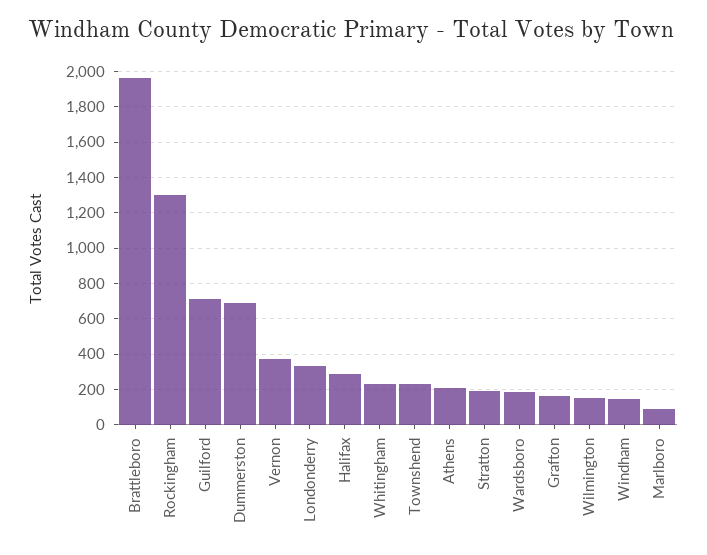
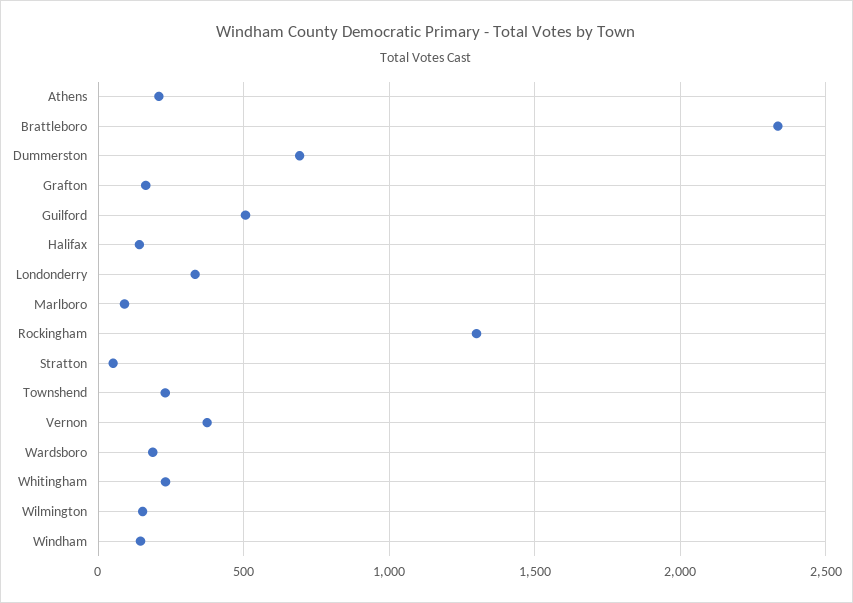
  {
-   "Brattleboro": 1950,
+   "Brattleboro": 2350,
    "Rockingham": 1300,
-   "Guilford": 700,
+   "Guilford": 500,
    "Dummerston": 700,
    "Vernon": 350,
    "Londonderry": 350,
-   "Halifax": 300,
+   "Halifax": 150,
    "Whitingham": 250,
    "Townshend": 250,
    "Athens": 200,
-   "Stratton": 200,
+   "Stratton": 50,
    "Wardsboro": 200,
    "Grafton": 150,
    "Wilmington": 150,
    "Windham": 150,
    "Marlboro": 100
  }

